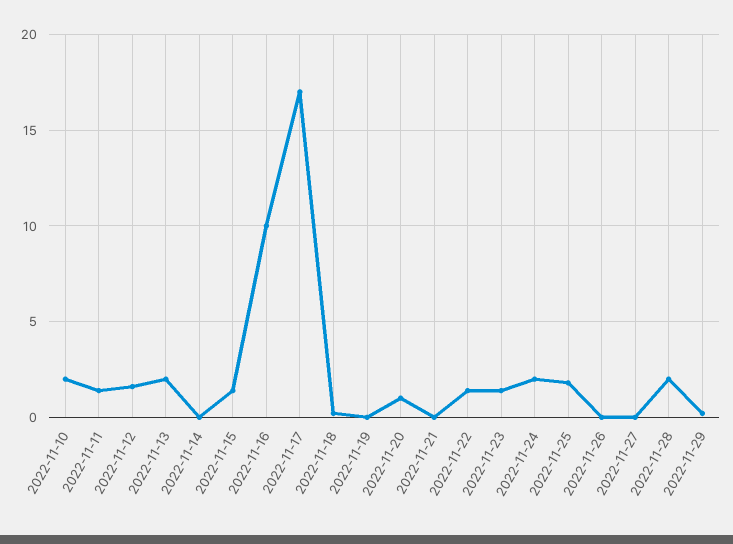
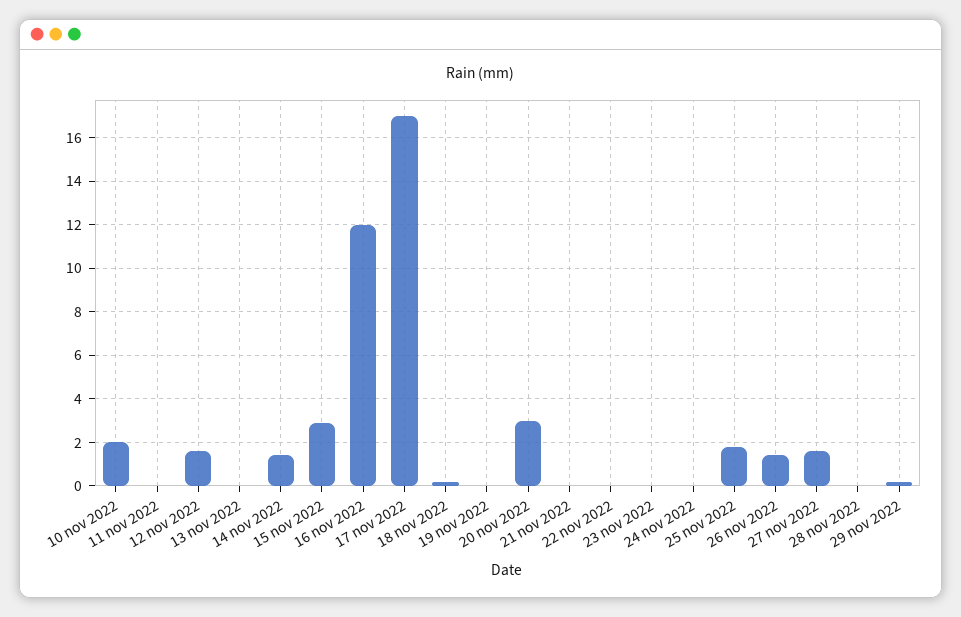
  {
    "2022-11-10": 2,
-   "2022-11-11": 1.5,
+   "2022-11-11": 0,
    "2022-11-12": 1.5,
-   "2022-11-13": 2,
+   "2022-11-13": 0,
-   "2022-11-14": 0,
+   "2022-11-14": 1.5,
-   "2022-11-15": 1.5,
+   "2022-11-15": 3,
-   "2022-11-16": 10,
+   "2022-11-16": 12,
    "2022-11-17": 17,
    "2022-11-18": 0,
    "2022-11-19": 0,
-   "2022-11-20": 1,
+   "2022-11-20": 3,
    "2022-11-21": 0,
-   "2022-11-22": 1.5,
+   "2022-11-22": 0,
-   "2022-11-23": 1.5,
+   "2022-11-23": 0,
-   "2022-11-24": 2,
+   "2022-11-24": 0,
    "2022-11-25": 2,
-   "2022-11-26": 0,
+   "2022-11-26": 1.5,
-   "2022-11-27": 0,
+   "2022-11-27": 1.5,
-   "2022-11-28": 2,
+   "2022-11-28": 0,
    "2022-11-29": 0
  }

